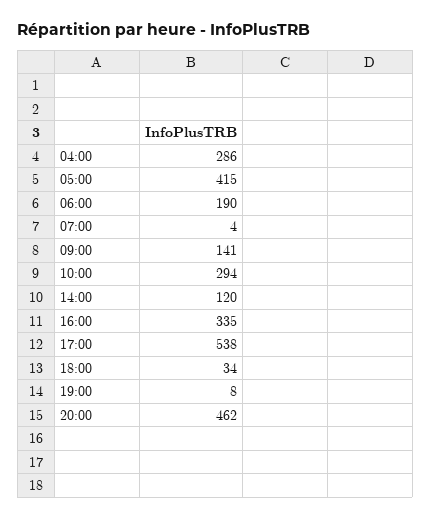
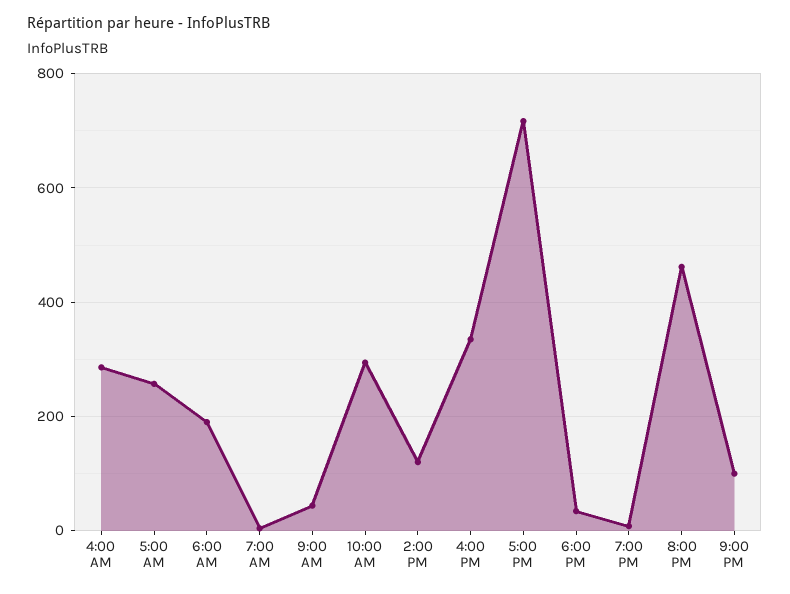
  {
    "04:00": 286,
-   "05:00": 415,
+   "05:00": 260,
    "06:00": 190,
    "07:00": 4,
-   "09:00": 141,
+   "09:00": 40,
    "10:00": 294,
    "14:00": 120,
    "16:00": 335,
-   "17:00": 538,
+   "17:00": 720,
    "18:00": 34,
    "19:00": 8,
-   "20:00": 462
+   "20:00": 462,
+   "9:00 PM": 100
  }

